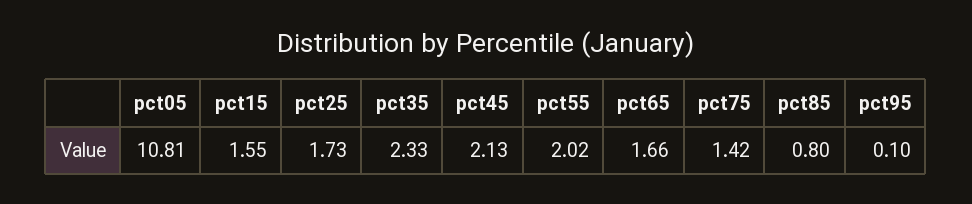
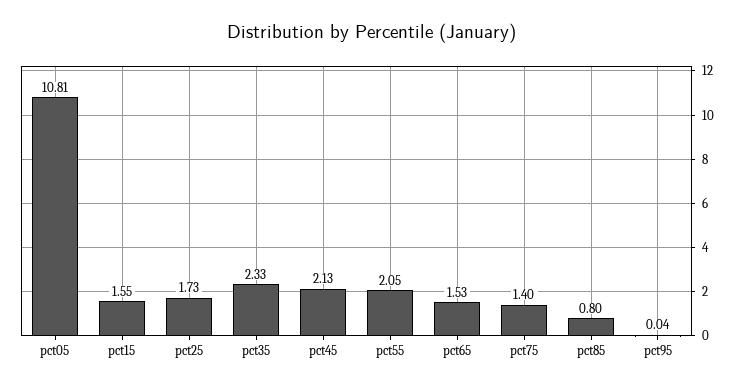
  {
    "pct05": 10.81,
    "pct15": 1.55,
    "pct25": 1.73,
    "pct35": 2.33,
    "pct45": 2.13,
-   "pct55": 2.02,
+   "pct55": 2.05,
-   "pct65": 1.66,
+   "pct65": 1.53,
-   "pct75": 1.42,
+   "pct75": 1.4,
    "pct85": 0.8,
-   "pct95": 0.1
+   "pct95": 0.04
  }

